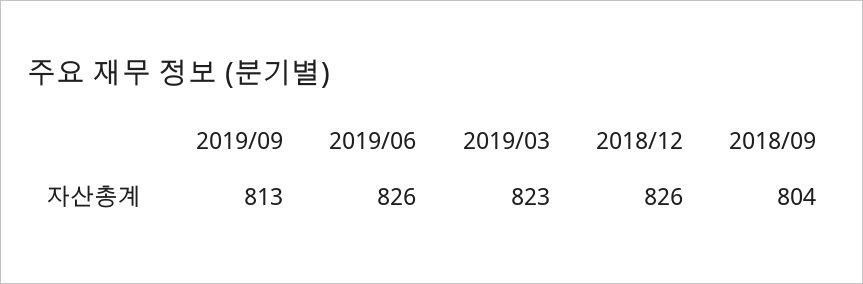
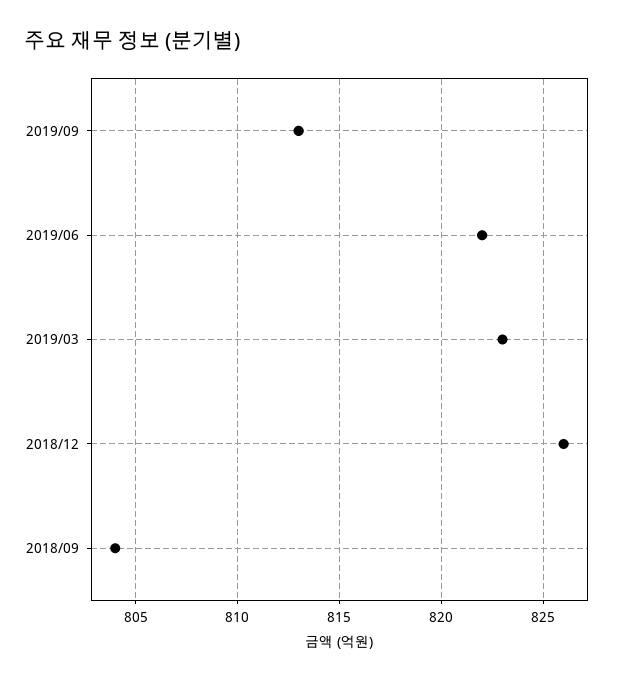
  {
    "2019/09": 813,
-   "2019/06": 826,
+   "2019/06": 822,
    "2019/03": 823,
    "2018/12": 826,
    "2018/09": 804
  }

